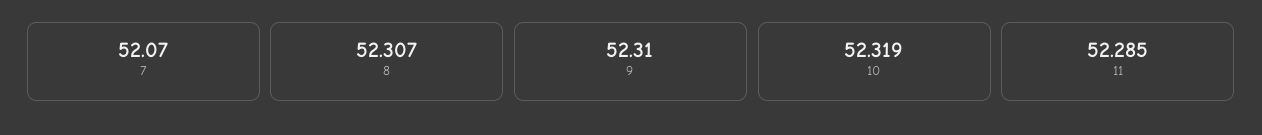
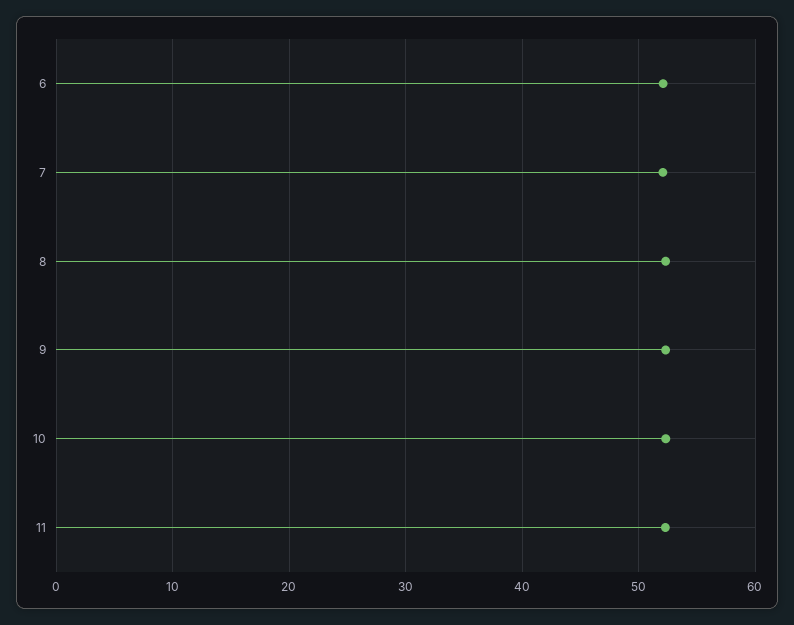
  {
    "7": 52.07,
    "8": 52.307,
    "9": 52.31,
    "10": 52.319,
-   "11": 52.285
+   "11": 52.285,
+   "6": 52
  }

